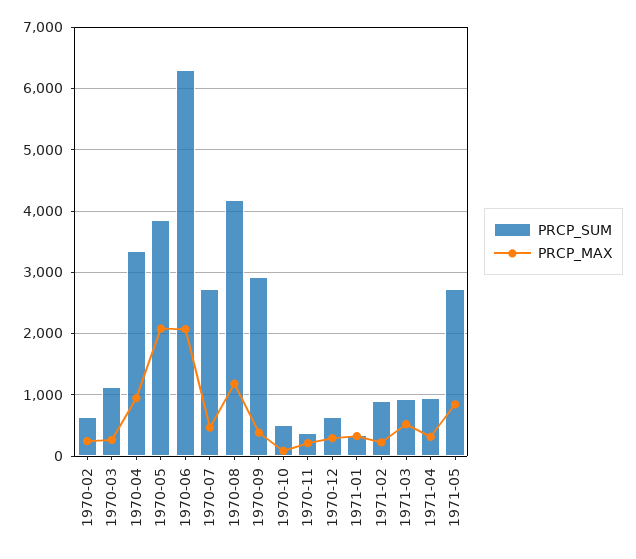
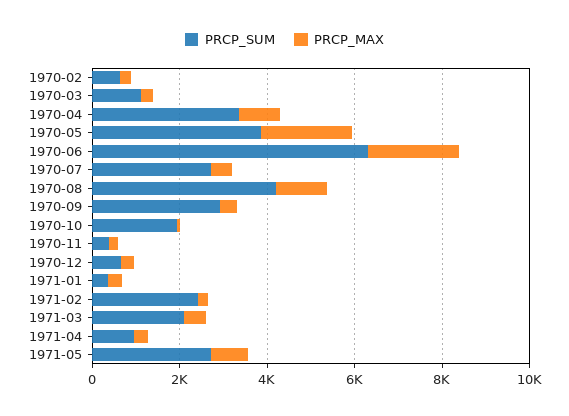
  {
    "PRCP_SUM": {
      "1970-02": 600,
      "1970-03": 1100,
      "1970-04": 3300,
      "1970-05": 3900,
      "1970-06": 6300,
      "1970-07": 2700,
      "1970-08": 4200,
      "1970-09": 2900,
-     "1970-10": 500,
+     "1970-10": 2000,
      "1970-11": 400,
      "1970-12": 600,
      "1971-01": 400,
-     "1971-02": 900,
+     "1971-02": 2500,
-     "1971-03": 900,
+     "1971-03": 2000,
      "1971-04": 900,
      "1971-05": 2700
    },
    "PRCP_MAX": {
      "1970-02": 200,
      "1970-03": 300,
      "1970-04": 900,
      "1970-05": 2100,
      "1970-06": 2100,
      "1970-07": 500,
      "1970-08": 1200,
      "1970-09": 400,
      "1970-10": 100,
      "1970-11": 200,
      "1970-12": 300,
      "1971-01": 300,
      "1971-02": 200,
      "1971-03": 500,
      "1971-04": 300,
      "1971-05": 800
    }
  }

